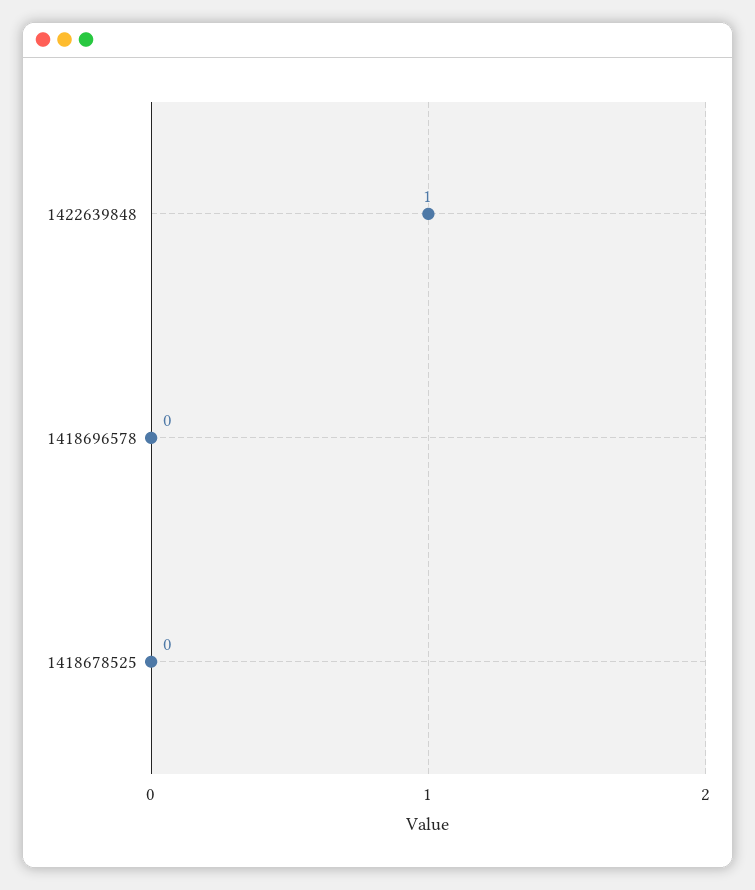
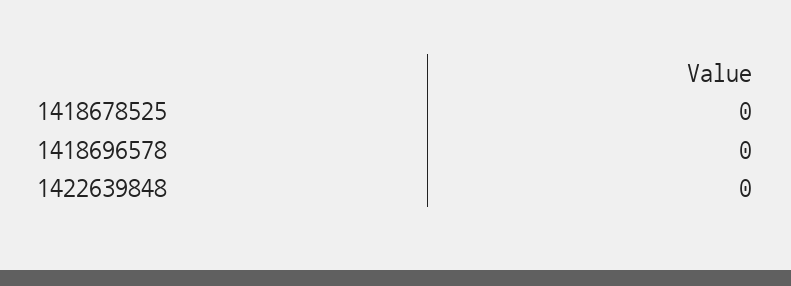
  {
-   "1422639848": 1,
+   "1422639848": 0,
    "1418696578": 0,
    "1418678525": 0
  }

